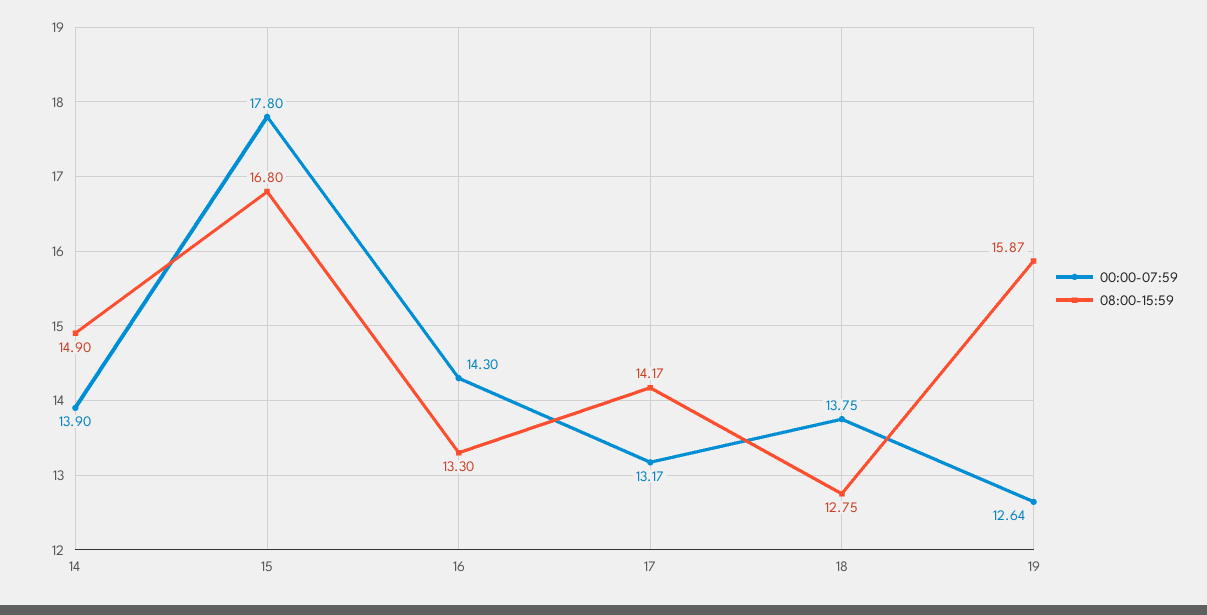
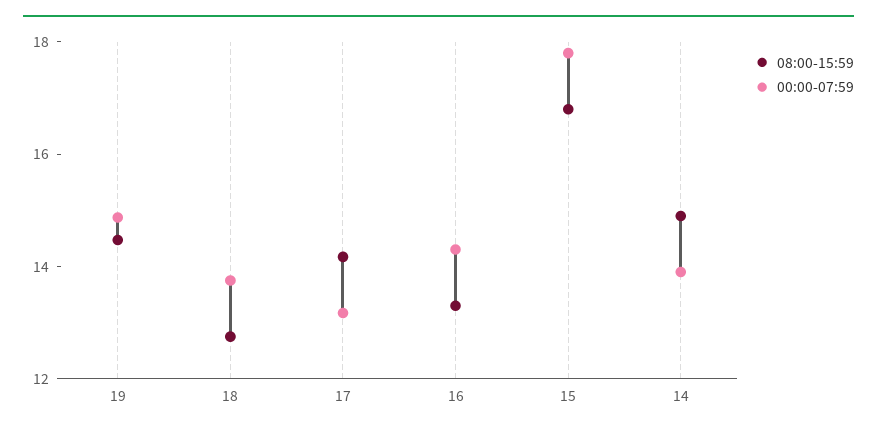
  {
    "00:00-07:59": {
      "14": 13.9,
      "15": 17.8,
      "16": 14.3,
      "17": 13.17,
      "18": 13.75,
-     "19": 12.64
+     "19": 15
    },
    "08:00-15:59": {
      "14": 14.9,
      "15": 16.8,
      "16": 13.3,
      "17": 14.17,
      "18": 12.75,
-     "19": 15.87
+     "19": 14.5
    }
  }

